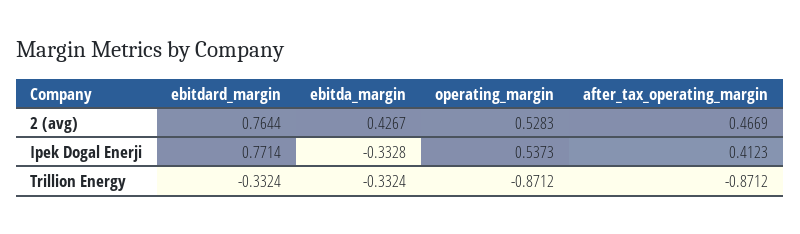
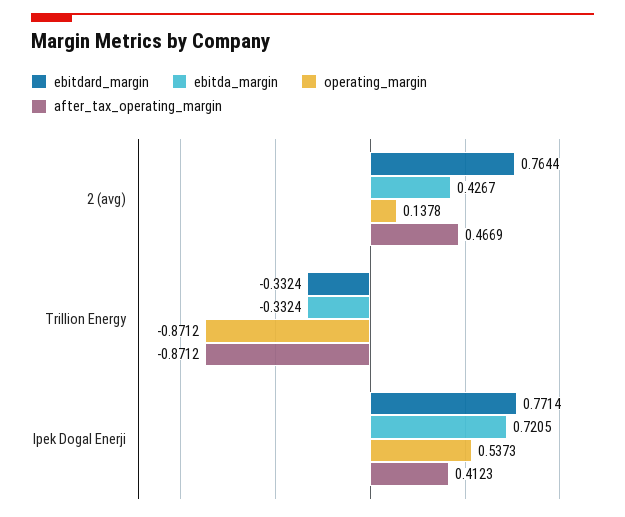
  {
    "ebitdard_margin": {
      "2 (avg)": 0.7644,
      "Ipek Dogal Enerji": 0.7714,
      "Trillion Energy": -0.3324
    },
    "ebitda_margin": {
      "2 (avg)": 0.4267,
-     "Ipek Dogal Enerji": -0.3328,
+     "Ipek Dogal Enerji": 0.7205,
      "Trillion Energy": -0.3324
    },
    "operating_margin": {
-     "2 (avg)": 0.5283,
+     "2 (avg)": 0.1378,
      "Ipek Dogal Enerji": 0.5373,
      "Trillion Energy": -0.8712
    },
    "after_tax_operating_margin": {
      "2 (avg)": 0.4669,
      "Ipek Dogal Enerji": 0.4123,
      "Trillion Energy": -0.8712
    }
  }

